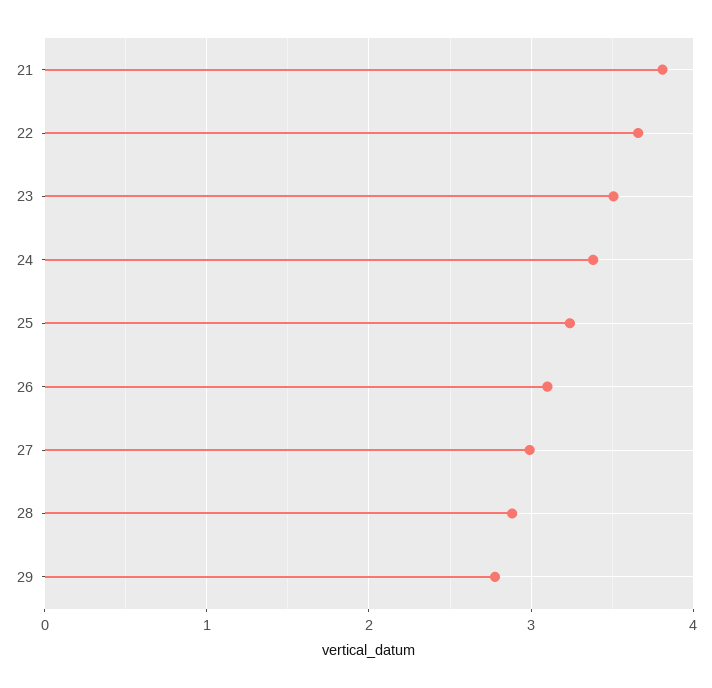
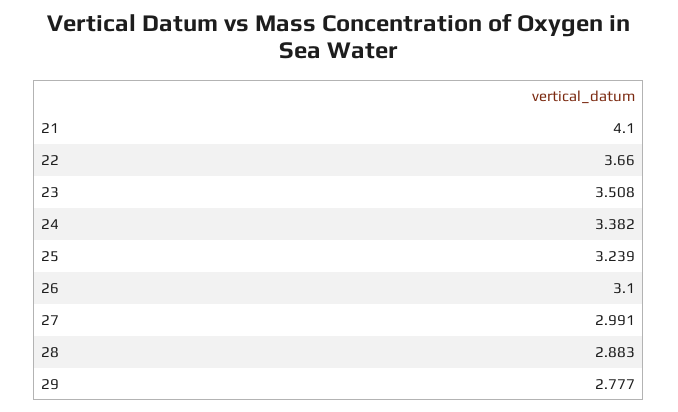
  {
-   "21": 3.8,
+   "21": 4.1,
    "22": 3.66,
    "23": 3.508,
    "24": 3.382,
    "25": 3.239,
    "26": 3.1,
    "27": 2.991,
    "28": 2.883,
    "29": 2.777
  }

